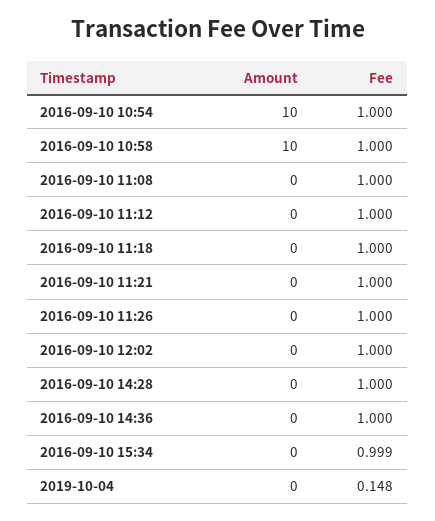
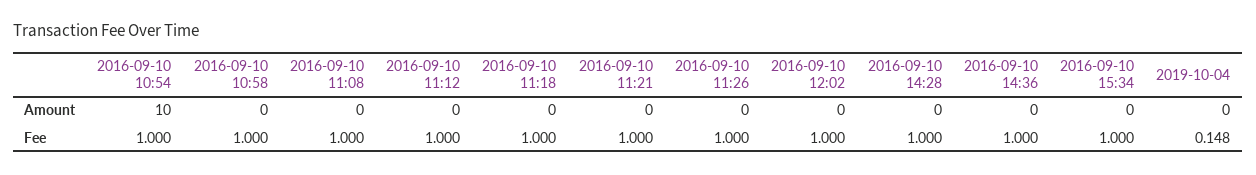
  {
    "Amount": {
      "2016-09-10 10:54": 10,
-     "2016-09-10 10:58": 10,
+     "2016-09-10 10:58": 0,
      "2016-09-10 11:08": 0,
      "2016-09-10 11:12": 0,
      "2016-09-10 11:18": 0,
      "2016-09-10 11:21": 0,
      "2016-09-10 11:26": 0,
      "2016-09-10 12:02": 0,
      "2016-09-10 14:28": 0,
      "2016-09-10 14:36": 0,
      "2016-09-10 15:34": 0,
      "2019-10-04": 0
    },
    "Fee": {
      "2016-09-10 10:54": 1,
      "2016-09-10 10:58": 1,
      "2016-09-10 11:08": 1,
      "2016-09-10 11:12": 1,
      "2016-09-10 11:18": 1,
      "2016-09-10 11:21": 1,
      "2016-09-10 11:26": 1,
      "2016-09-10 12:02": 1,
      "2016-09-10 14:28": 1,
      "2016-09-10 14:36": 1,
-     "2016-09-10 15:34": 0.999,
+     "2016-09-10 15:34": 1,
      "2019-10-04": 0.148
    }
  }

